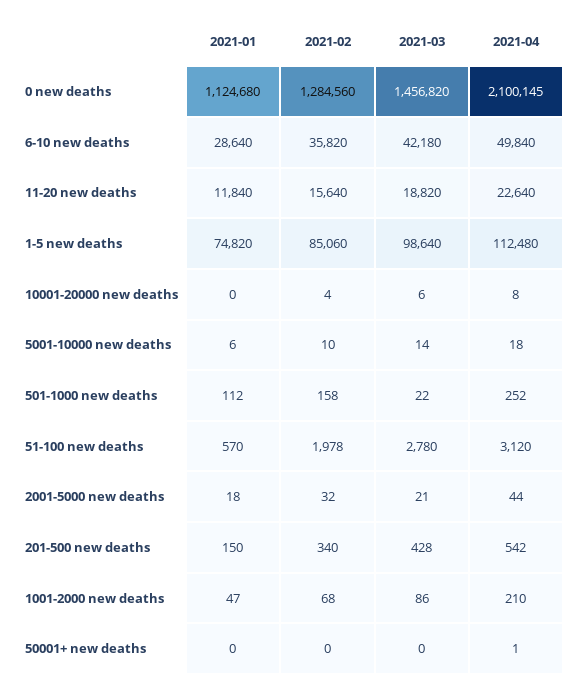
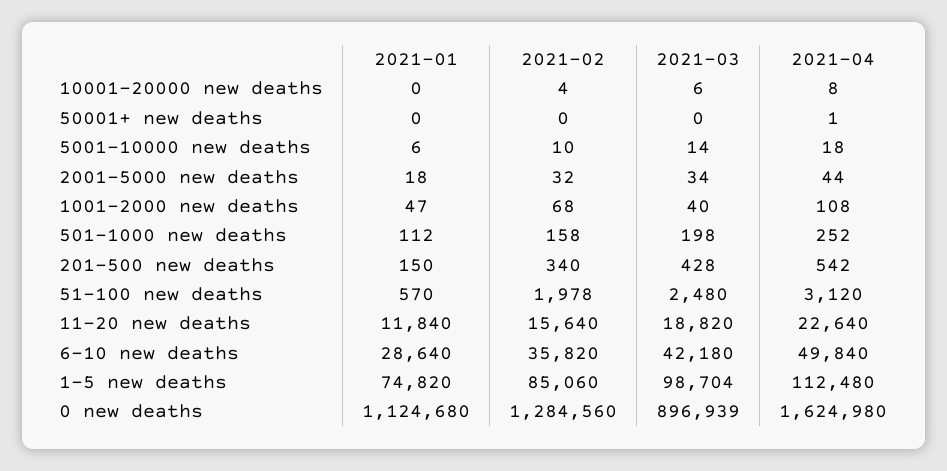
  {
    "2021-01": {
      "0 new deaths": 1124680,
      "6-10 new deaths": 28640,
      "11-20 new deaths": 11840,
      "1-5 new deaths": 74820,
      "10001-20000 new deaths": 0,
      "5001-10000 new deaths": 6,
      "501-1000 new deaths": 112,
      "51-100 new deaths": 570,
      "2001-5000 new deaths": 18,
      "201-500 new deaths": 150,
      "1001-2000 new deaths": 47,
      "50001+ new deaths": 0
    },
    "2021-02": {
      "0 new deaths": 1284560,
      "6-10 new deaths": 35820,
      "11-20 new deaths": 15640,
      "1-5 new deaths": 85060,
      "10001-20000 new deaths": 4,
      "5001-10000 new deaths": 10,
      "501-1000 new deaths": 158,
      "51-100 new deaths": 1978,
      "2001-5000 new deaths": 32,
      "201-500 new deaths": 340,
      "1001-2000 new deaths": 68,
      "50001+ new deaths": 0
    },
    "2021-03": {
-     "0 new deaths": 1456820,
+     "0 new deaths": 896939,
      "6-10 new deaths": 42180,
      "11-20 new deaths": 18820,
-     "1-5 new deaths": 98640,
+     "1-5 new deaths": 98704,
      "10001-20000 new deaths": 6,
      "5001-10000 new deaths": 14,
-     "501-1000 new deaths": 22,
+     "501-1000 new deaths": 198,
-     "51-100 new deaths": 2780,
+     "51-100 new deaths": 2480,
-     "2001-5000 new deaths": 21,
+     "2001-5000 new deaths": 34,
      "201-500 new deaths": 428,
-     "1001-2000 new deaths": 86,
+     "1001-2000 new deaths": 40,
      "50001+ new deaths": 0
    },
    "2021-04": {
-     "0 new deaths": 2100145,
+     "0 new deaths": 1624980,
      "6-10 new deaths": 49840,
      "11-20 new deaths": 22640,
      "1-5 new deaths": 112480,
      "10001-20000 new deaths": 8,
      "5001-10000 new deaths": 18,
      "501-1000 new deaths": 252,
      "51-100 new deaths": 3120,
      "2001-5000 new deaths": 44,
      "201-500 new deaths": 542,
-     "1001-2000 new deaths": 210,
+     "1001-2000 new deaths": 108,
      "50001+ new deaths": 1
    }
  }

